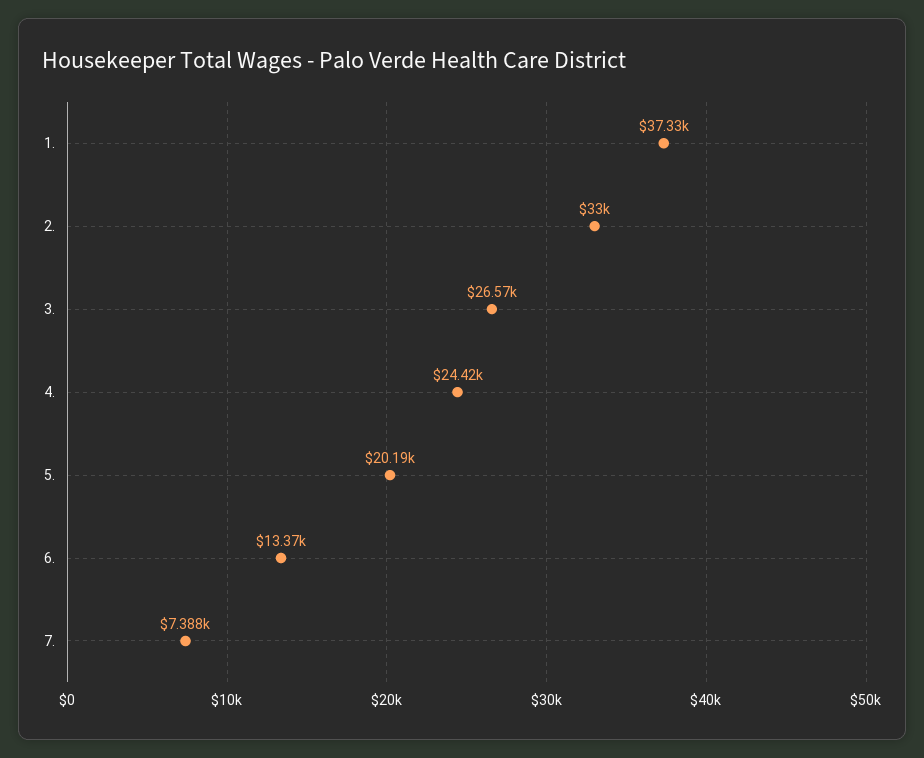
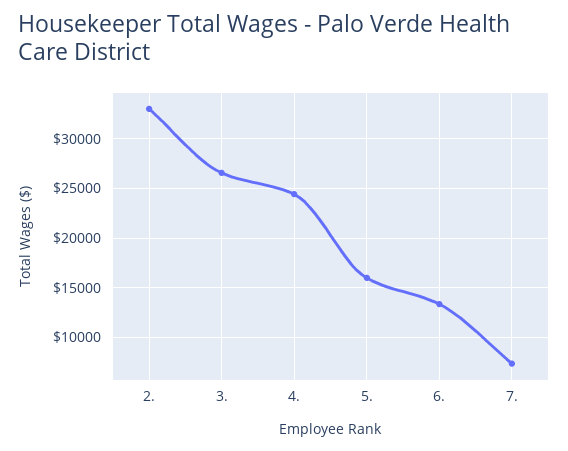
  {
-   "1.": 37330,
    "2.": 33000,
    "3.": 26570,
    "4.": 24420,
-   "5.": 20190,
+   "5.": 16000,
    "6.": 13370,
    "7.": 7388
  }

